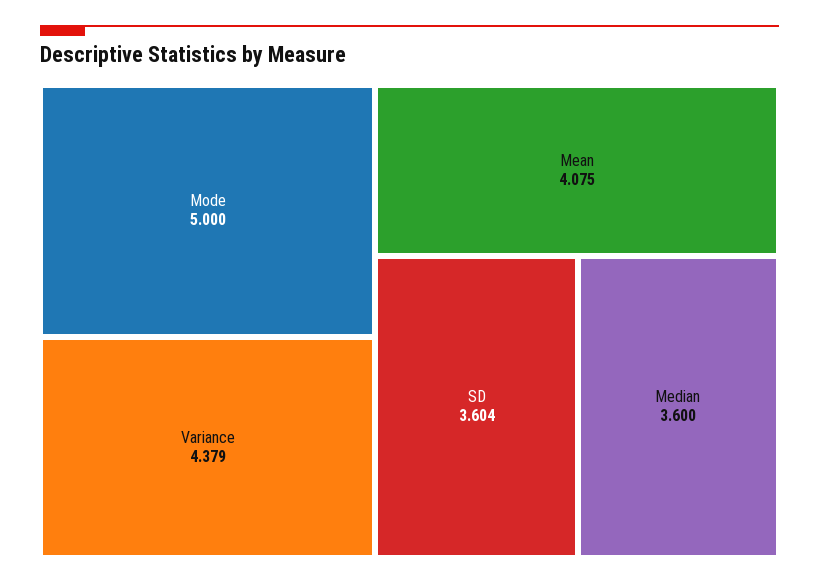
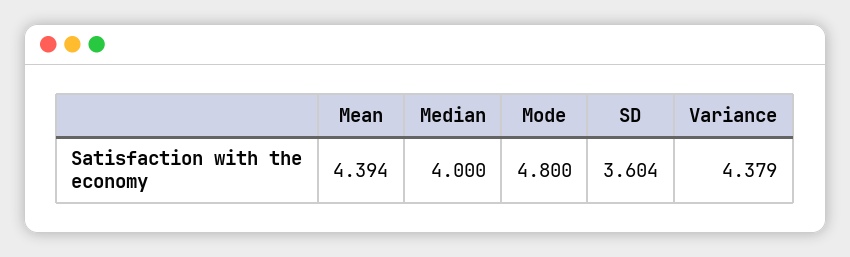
  {
-   "Mode": 5,
+   "Mode": 4.8,
    "Variance": 4.379,
-   "Mean": 4.075,
+   "Mean": 4.394,
    "SD": 3.604,
-   "Median": 3.6
+   "Median": 4
  }

